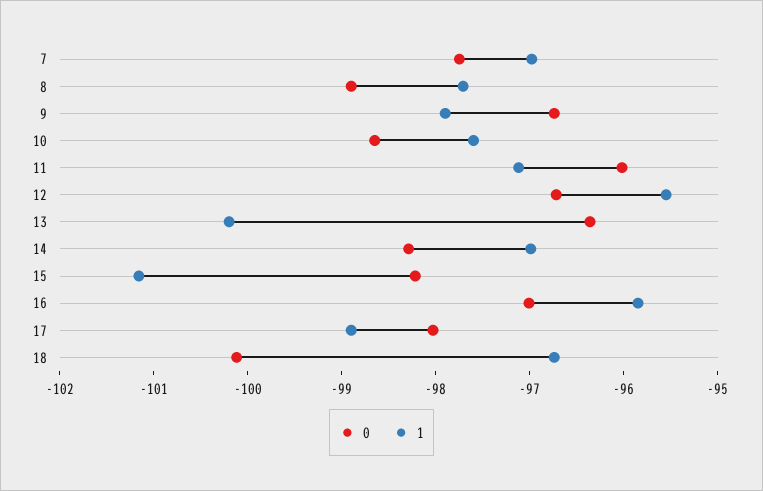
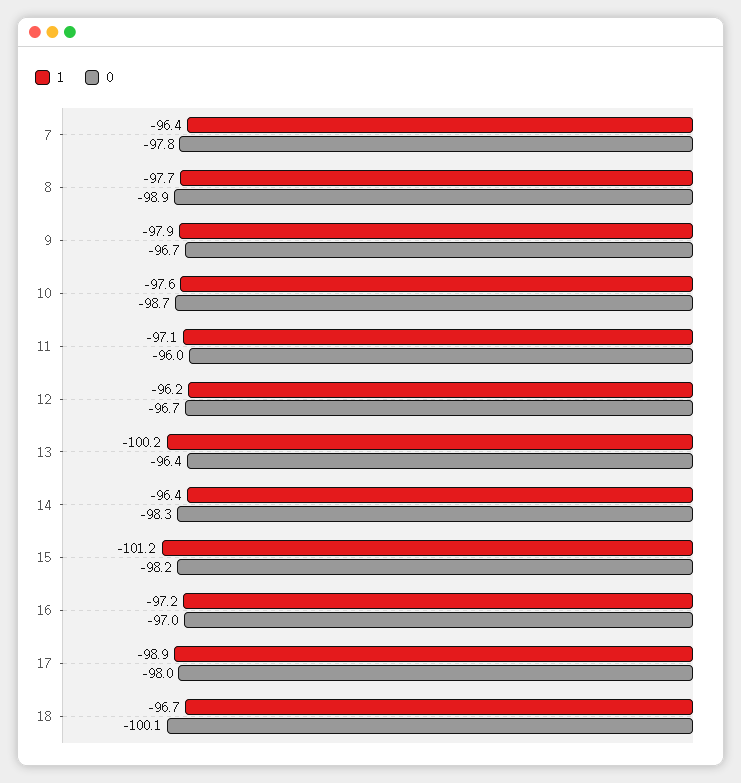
  {
    "0": {
      "7": -97.8,
      "8": -98.9,
      "9": -96.7,
      "10": -98.7,
      "11": -96,
      "12": -96.7,
      "13": -96.4,
      "14": -98.3,
      "15": -98.2,
      "16": -97,
      "17": -98,
      "18": -100.1
    },
    "1": {
-     "7": -97,
+     "7": -96.4,
      "8": -97.7,
      "9": -97.9,
      "10": -97.6,
      "11": -97.1,
-     "12": -95.6,
+     "12": -96.2,
      "13": -100.2,
-     "14": -97,
+     "14": -96.4,
      "15": -101.2,
-     "16": -95.8,
+     "16": -97.2,
      "17": -98.9,
      "18": -96.7
    }
  }

